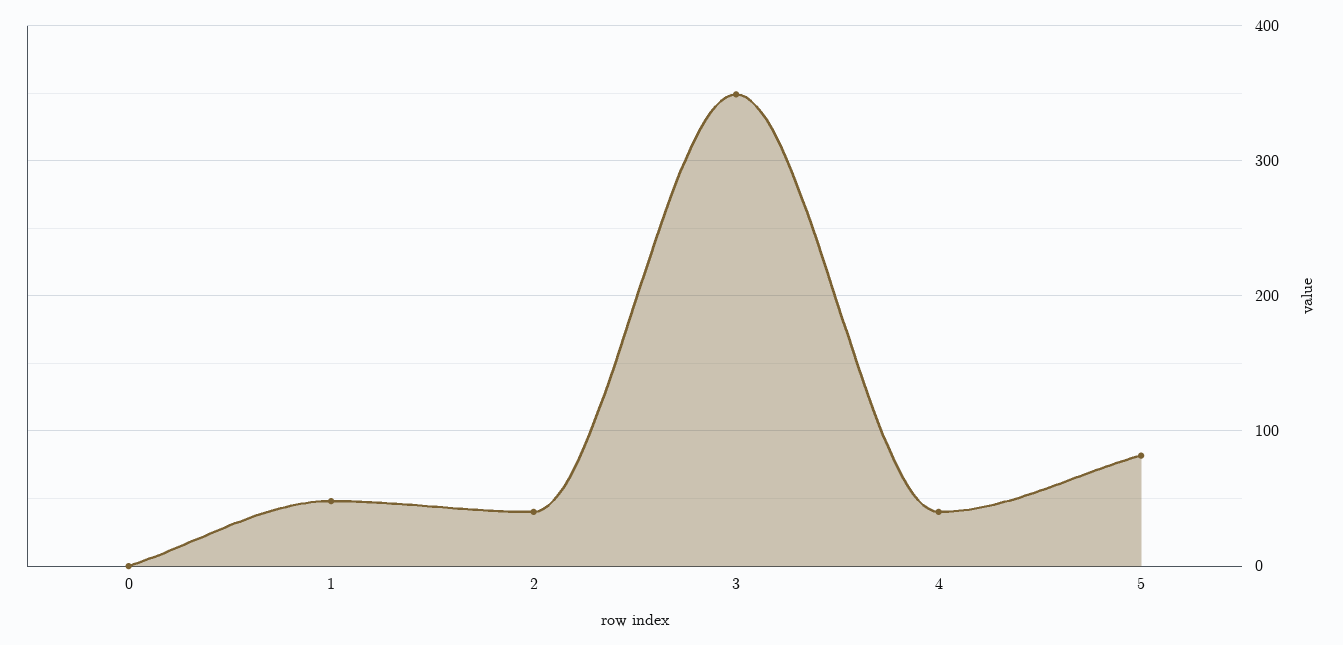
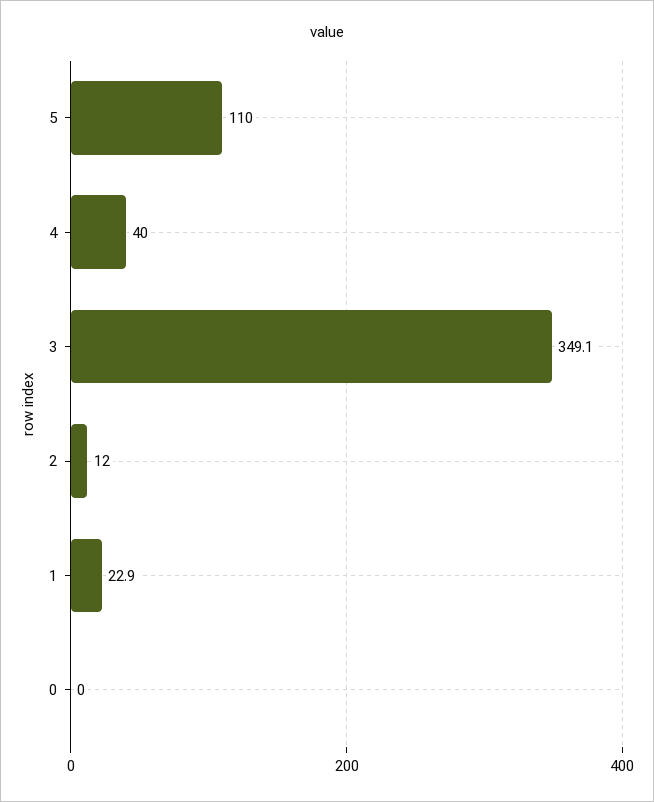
  {
    "0": 0,
-   "1": 50,
+   "1": 22.9,
-   "2": 40,
+   "2": 12,
    "3": 349.1,
    "4": 40,
-   "5": 80
+   "5": 110
  }

